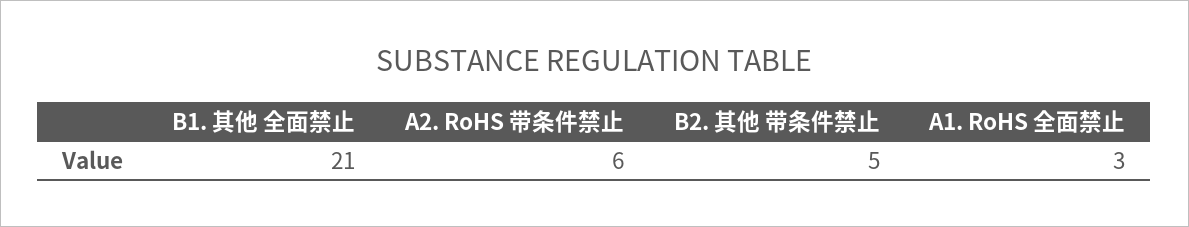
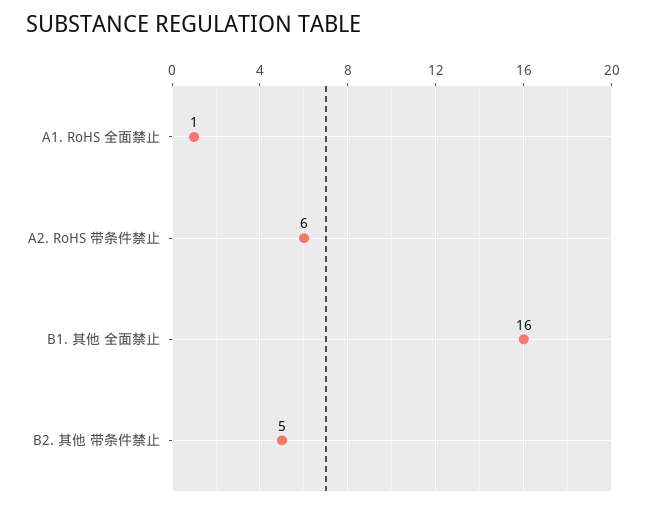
  {
-   "B1. 其他 全面禁止": 21,
+   "B1. 其他 全面禁止": 16,
    "A2. RoHS 带条件禁止": 6,
    "B2. 其他 带条件禁止": 5,
-   "A1. RoHS 全面禁止": 3
+   "A1. RoHS 全面禁止": 1
  }

